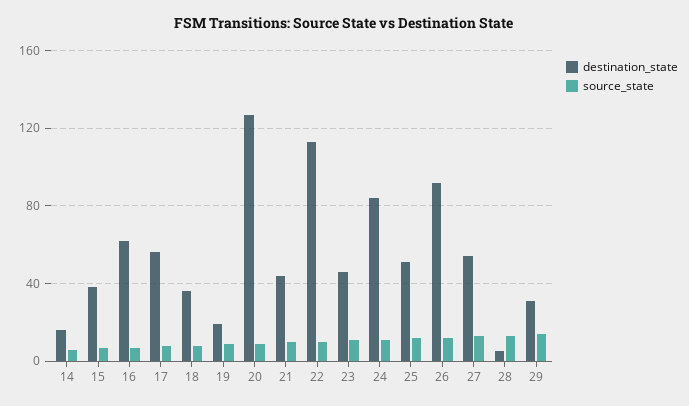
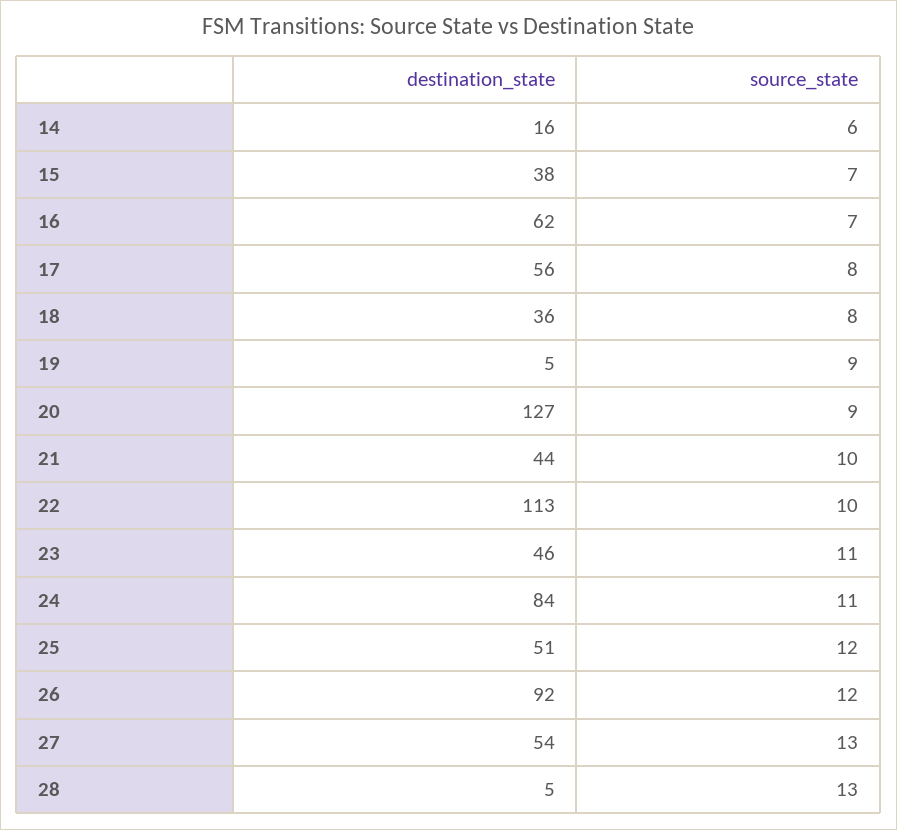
  {
    "destination_state": {
      "14": 16,
      "15": 38,
      "16": 62,
      "17": 56,
      "18": 36,
-     "19": 20,
+     "19": 5,
      "20": 127,
      "21": 44,
      "22": 113,
      "23": 46,
      "24": 84,
      "25": 51,
      "26": 92,
      "27": 54,
-     "28": 5,
+     "28": 5
-     "29": 30
    },
    "source_state": {
      "14": 6,
      "15": 7,
      "16": 7,
      "17": 8,
      "18": 8,
      "19": 9,
      "20": 9,
      "21": 10,
      "22": 10,
      "23": 11,
      "24": 11,
      "25": 12,
      "26": 12,
      "27": 13,
-     "28": 13,
+     "28": 13
-     "29": 15
    }
  }

